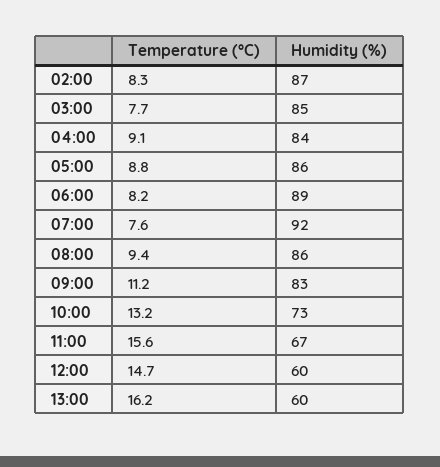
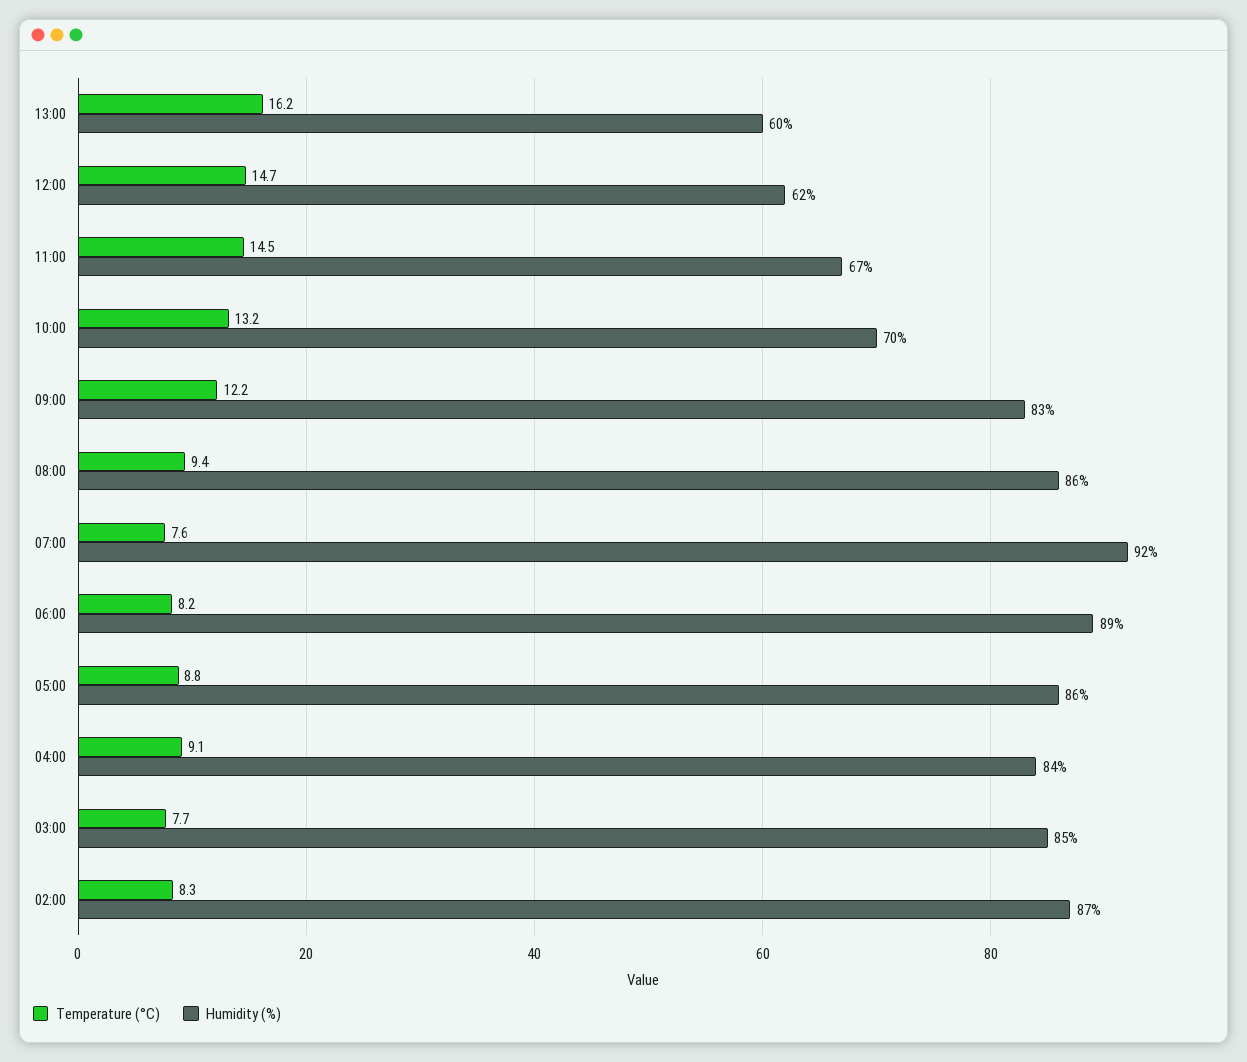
  {
    "Temperature (°C)": {
      "02:00": 8.3,
      "03:00": 7.7,
      "04:00": 9.1,
      "05:00": 8.8,
      "06:00": 8.2,
      "07:00": 7.6,
      "08:00": 9.4,
-     "09:00": 11.2,
+     "09:00": 12.2,
      "10:00": 13.2,
-     "11:00": 15.6,
+     "11:00": 14.5,
      "12:00": 14.7,
      "13:00": 16.2
    },
    "Humidity (%)": {
      "02:00": 87,
      "03:00": 85,
      "04:00": 84,
      "05:00": 86,
      "06:00": 89,
      "07:00": 92,
      "08:00": 86,
      "09:00": 83,
-     "10:00": 73,
+     "10:00": 70,
      "11:00": 67,
-     "12:00": 60,
+     "12:00": 62,
      "13:00": 60
    }
  }

